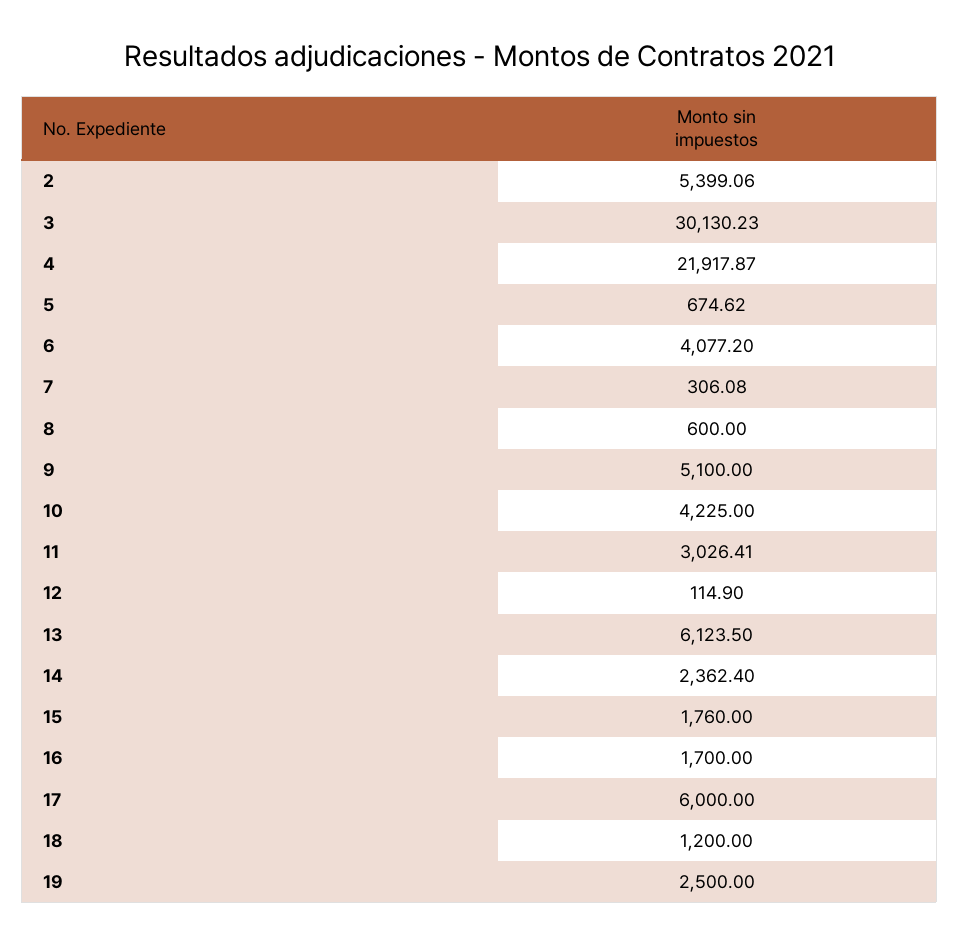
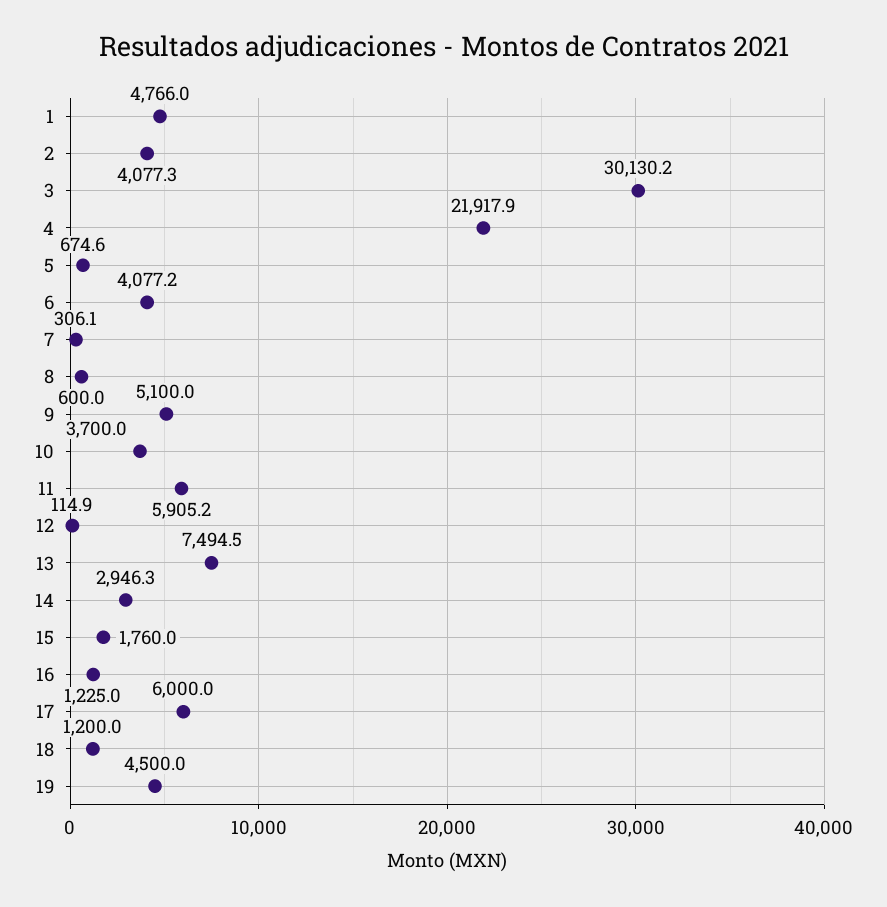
  {
-   "2": 5399.06,
+   "2": 4077.3,
    "3": 30130.23,
    "4": 21917.87,
    "5": 674.62,
    "6": 4077.2,
    "7": 306.08,
    "8": 600,
    "9": 5100,
-   "10": 4225,
+   "10": 3700,
-   "11": 3026.41,
+   "11": 5905.2,
    "12": 114.9,
-   "13": 6123.5,
+   "13": 7494.5,
-   "14": 2362.4,
+   "14": 2946.3,
    "15": 1760,
-   "16": 1700,
+   "16": 1225,
    "17": 6000,
    "18": 1200,
-   "19": 2500
+   "19": 4500,
+   "1": 4766
  }

